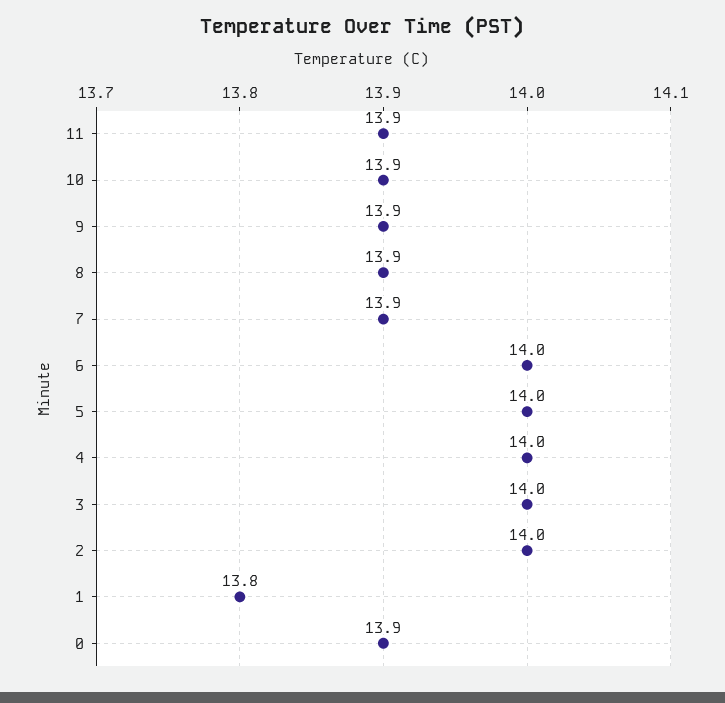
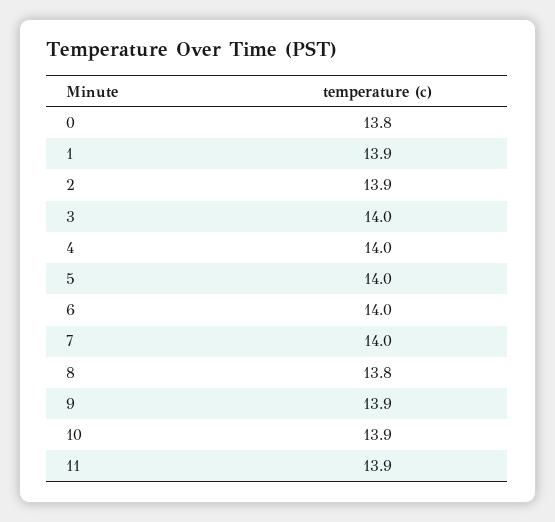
  {
    "11": 13.9,
    "10": 13.9,
    "9": 13.9,
-   "8": 13.9,
+   "8": 13.8,
-   "7": 13.9,
+   "7": 14,
    "6": 14,
    "5": 14,
    "4": 14,
    "3": 14,
-   "2": 14,
+   "2": 13.9,
-   "1": 13.8,
+   "1": 13.9,
-   "0": 13.9
+   "0": 13.8
  }

